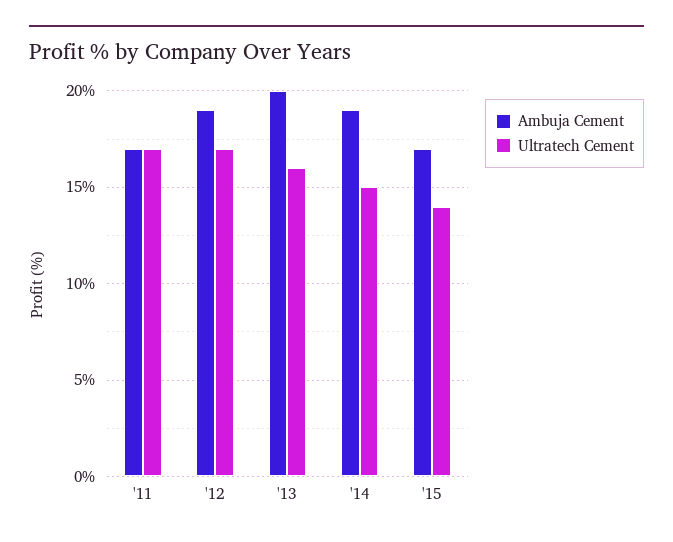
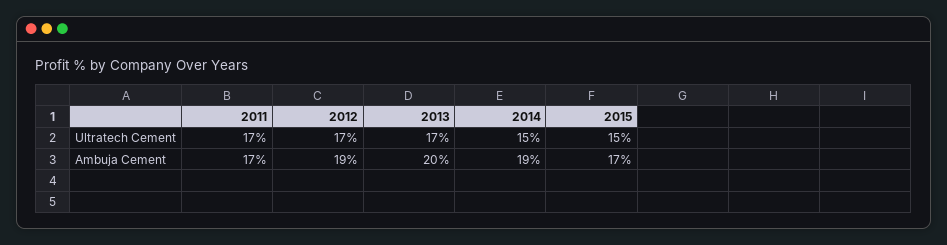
  {
    "Ambuja Cement": {
      "'11": 17,
      "'12": 19,
      "'13": 20,
      "'14": 19,
      "'15": 17
    },
    "Ultratech Cement": {
      "'11": 17,
      "'12": 17,
-     "'13": 16,
+     "'13": 17,
      "'14": 15,
-     "'15": 14
+     "'15": 15
    }
  }

